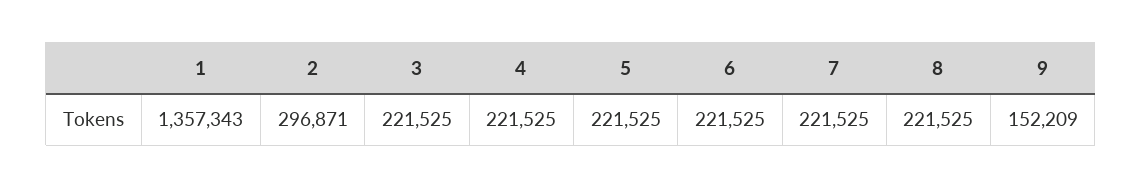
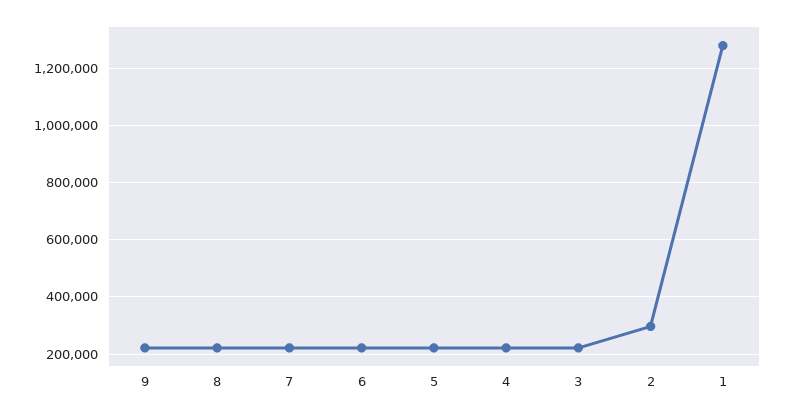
  {
-   "1": 1357343,
+   "1": 1275000,
    "2": 296871,
    "3": 221525,
    "4": 221525,
    "5": 221525,
    "6": 221525,
    "7": 221525,
    "8": 221525,
-   "9": 152209
+   "9": 225000
  }

